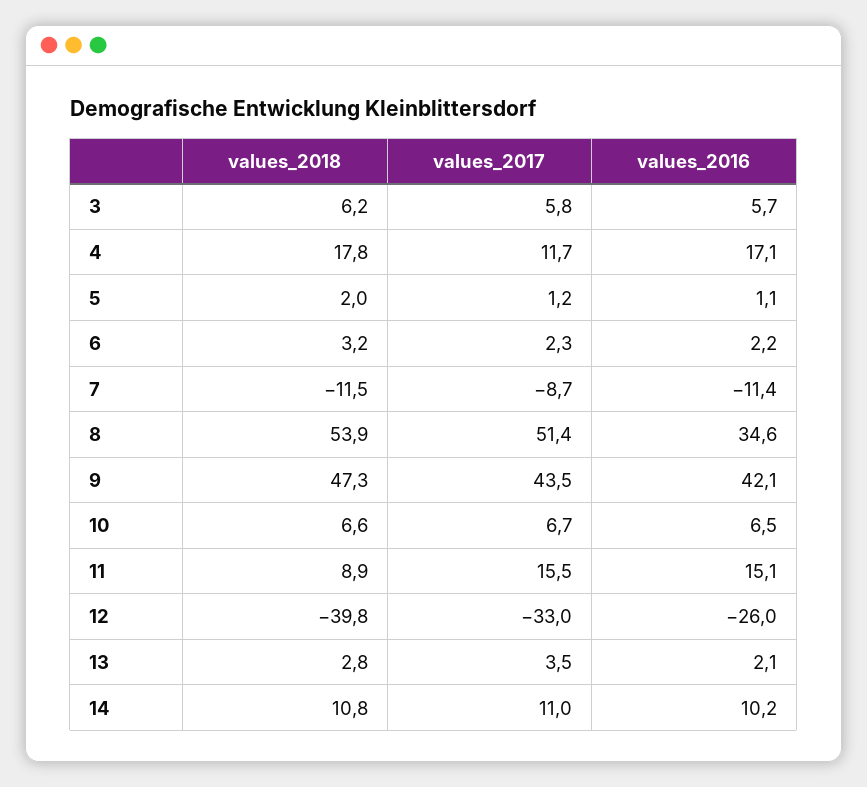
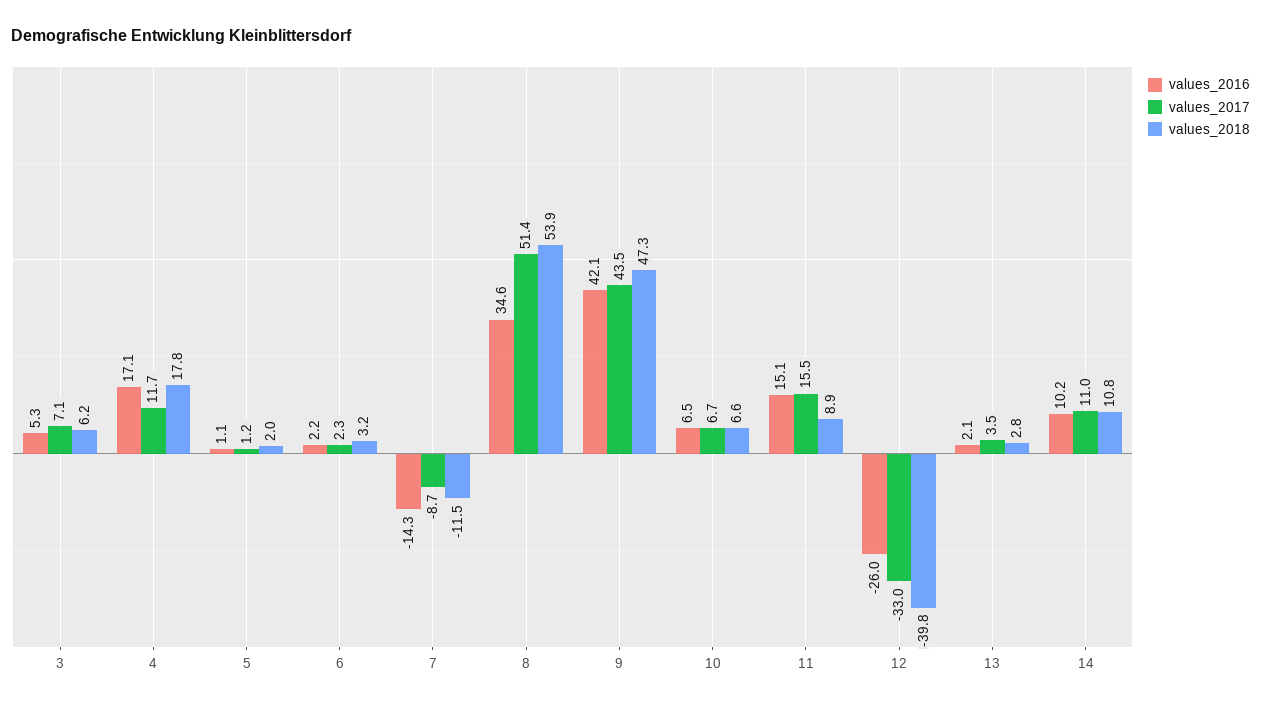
  {
    "values_2018": {
      "3": 6.2,
      "4": 17.8,
      "5": 2,
      "6": 3.2,
      "7": -11.5,
      "8": 53.9,
      "9": 47.3,
      "10": 6.6,
      "11": 8.9,
      "12": -39.8,
      "13": 2.8,
      "14": 10.8
    },
    "values_2017": {
-     "3": 5.8,
+     "3": 7.1,
      "4": 11.7,
      "5": 1.2,
      "6": 2.3,
      "7": -8.7,
      "8": 51.4,
      "9": 43.5,
      "10": 6.7,
      "11": 15.5,
      "12": -33,
      "13": 3.5,
      "14": 11
    },
    "values_2016": {
-     "3": 5.7,
+     "3": 5.3,
      "4": 17.1,
      "5": 1.1,
      "6": 2.2,
-     "7": -11.4,
+     "7": -14.3,
      "8": 34.6,
      "9": 42.1,
      "10": 6.5,
      "11": 15.1,
      "12": -26,
      "13": 2.1,
      "14": 10.2
    }
  }

